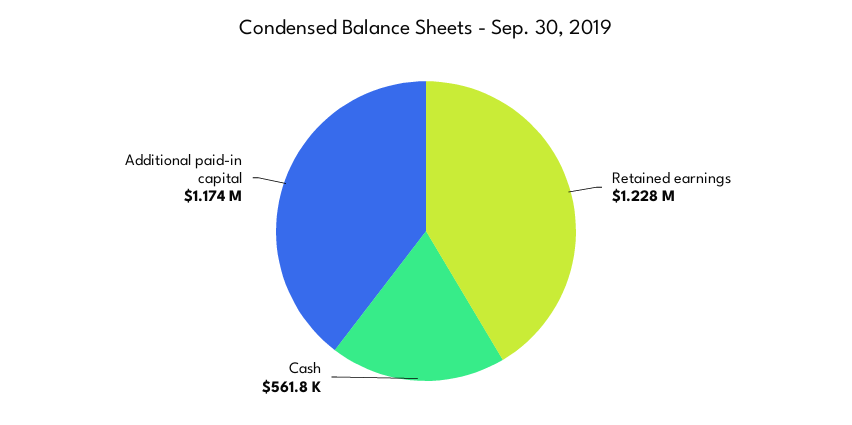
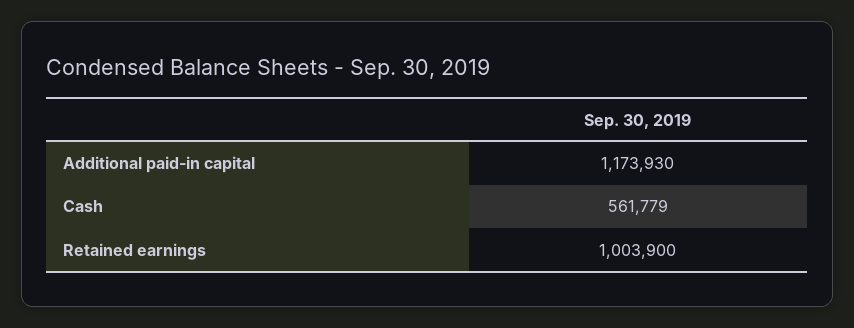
  {
-   "Retained earnings": 1228000,
+   "Retained earnings": 1003900,
    "Cash": 561779,
    "Additional paid-in capital": 1173930
  }

